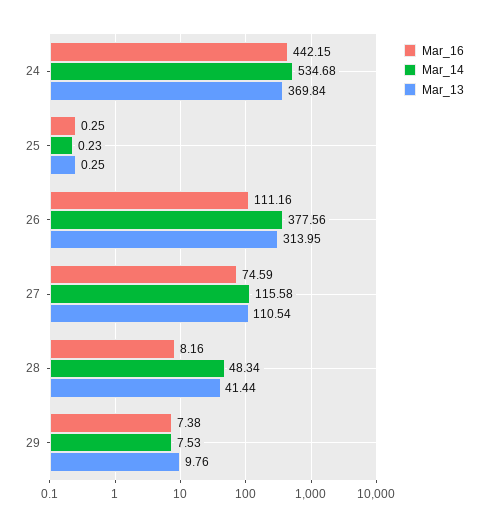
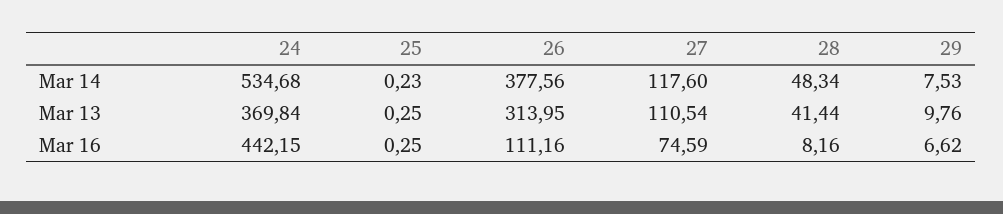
  {
    "Mar_16": {
      "24": 442.15,
      "25": 0.25,
      "26": 111.16,
      "27": 74.59,
      "28": 8.16,
-     "29": 7.38
+     "29": 6.62
    },
    "Mar_14": {
      "24": 534.68,
      "25": 0.23,
      "26": 377.56,
-     "27": 115.58,
+     "27": 117.6,
      "28": 48.34,
      "29": 7.53
    },
    "Mar_13": {
      "24": 369.84,
      "25": 0.25,
      "26": 313.95,
      "27": 110.54,
      "28": 41.44,
      "29": 9.76
    }
  }

